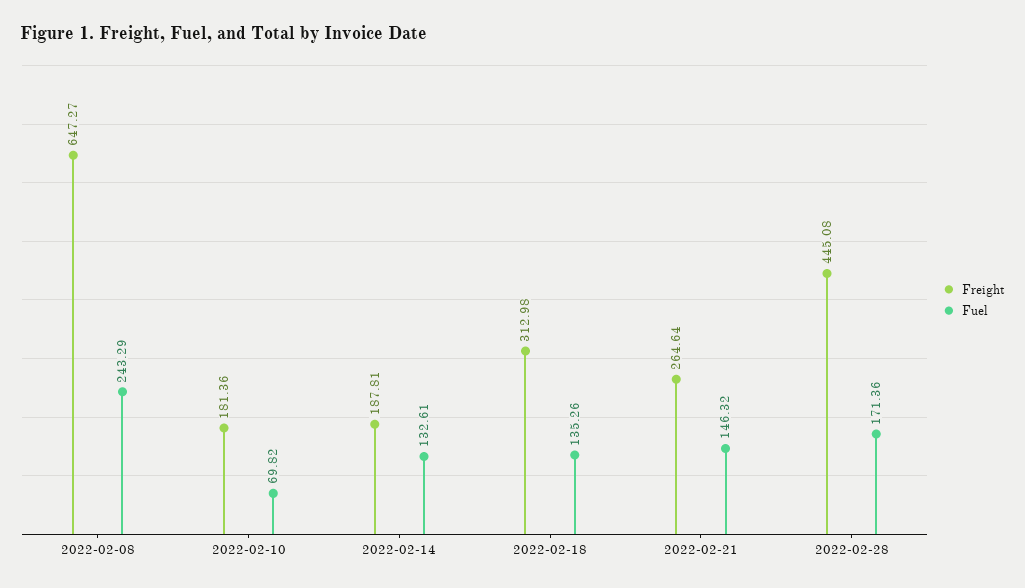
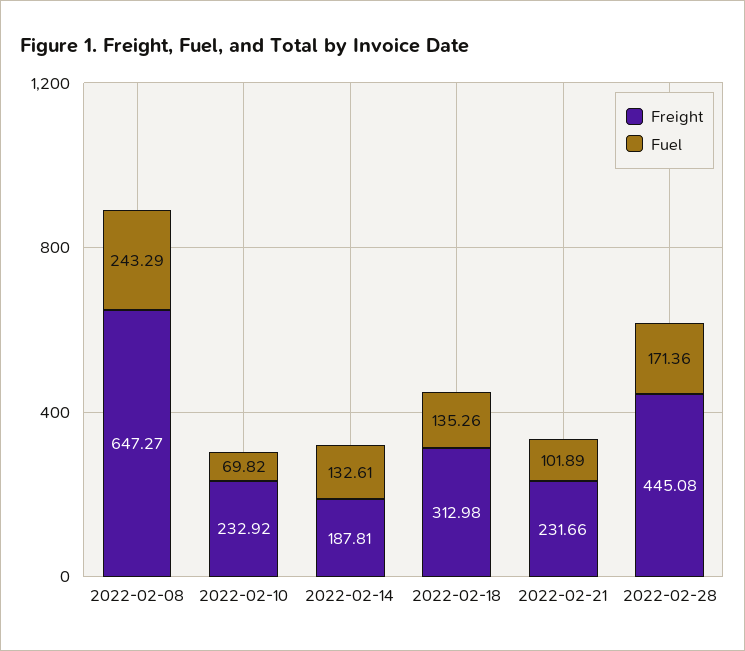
  {
    "Freight": {
      "2022-02-08": 647.27,
-     "2022-02-10": 181.36,
+     "2022-02-10": 232.92,
      "2022-02-14": 187.81,
      "2022-02-18": 312.98,
-     "2022-02-21": 264.64,
+     "2022-02-21": 231.66,
      "2022-02-28": 445.08
    },
    "Fuel": {
      "2022-02-08": 243.29,
      "2022-02-10": 69.82,
      "2022-02-14": 132.61,
      "2022-02-18": 135.26,
-     "2022-02-21": 146.32,
+     "2022-02-21": 101.89,
      "2022-02-28": 171.36
    }
  }

